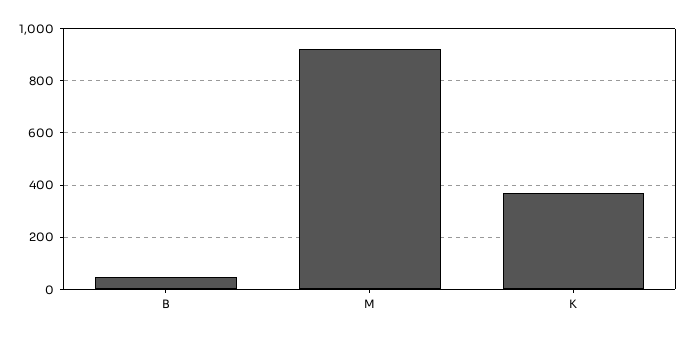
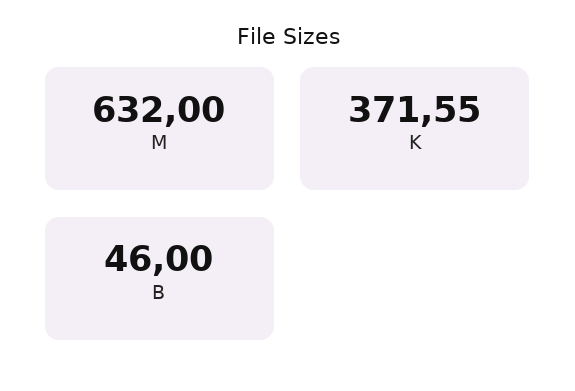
  {
    "B": 46,
-   "M": 925,
+   "M": 632,
    "K": 371.55
  }

